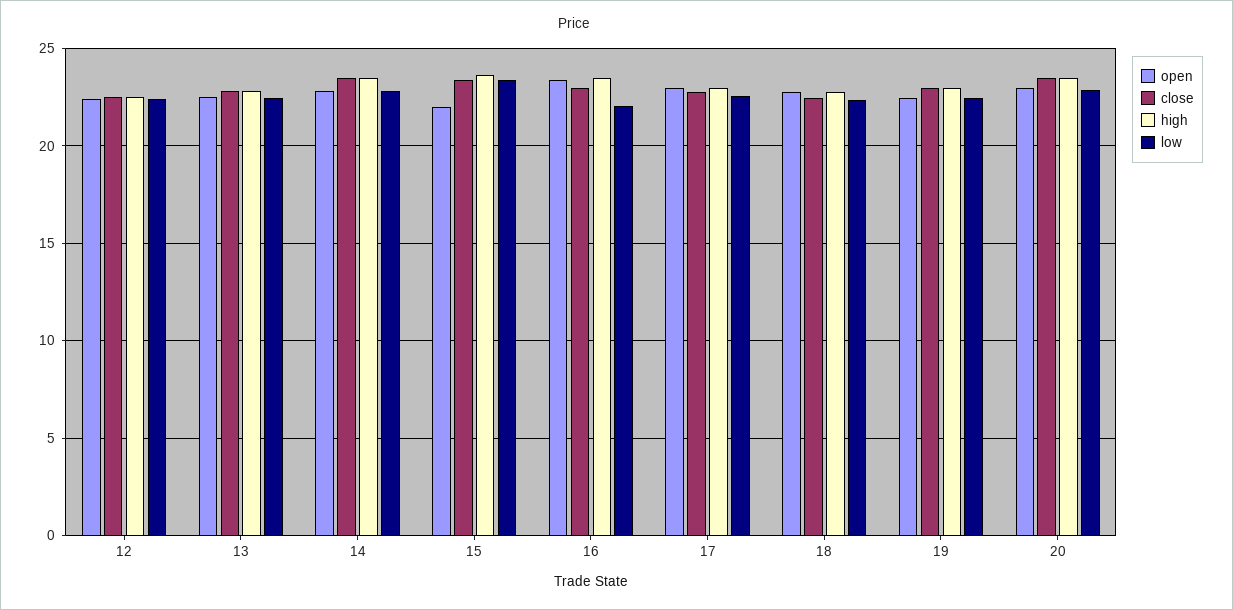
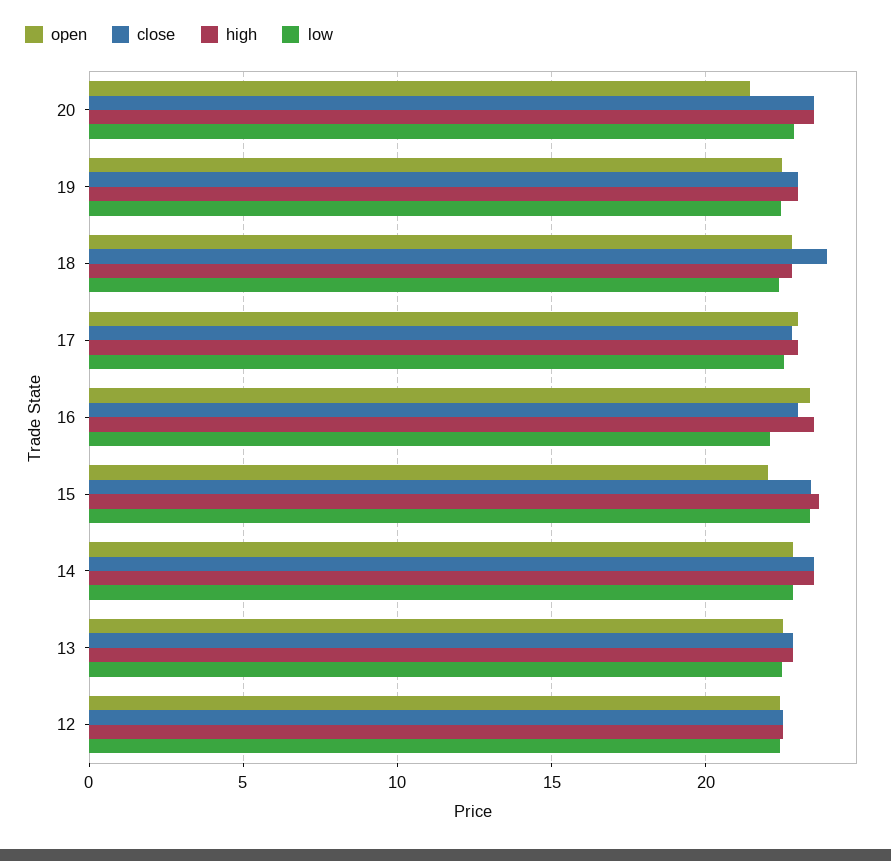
  {
    "open": {
      "12": 22.5,
      "13": 22.5,
      "14": 23,
      "15": 22,
      "16": 23.5,
      "17": 23,
      "18": 23,
      "19": 22.5,
-     "20": 23
+     "20": 21.5
    },
    "close": {
      "12": 22.5,
      "13": 23,
      "14": 23.5,
      "15": 23.5,
      "16": 23,
      "17": 23,
-     "18": 22.5,
+     "18": 24,
      "19": 23,
      "20": 23.5
    },
    "high": {
      "12": 22.5,
      "13": 23,
      "14": 23.5,
      "15": 23.5,
      "16": 23.5,
      "17": 23,
      "18": 23,
      "19": 23,
      "20": 23.5
    },
    "low": {
      "12": 22.5,
      "13": 22.5,
      "14": 23,
      "15": 23.5,
      "16": 22,
      "17": 22.5,
      "18": 22.5,
      "19": 22.5,
      "20": 23
    }
  }

